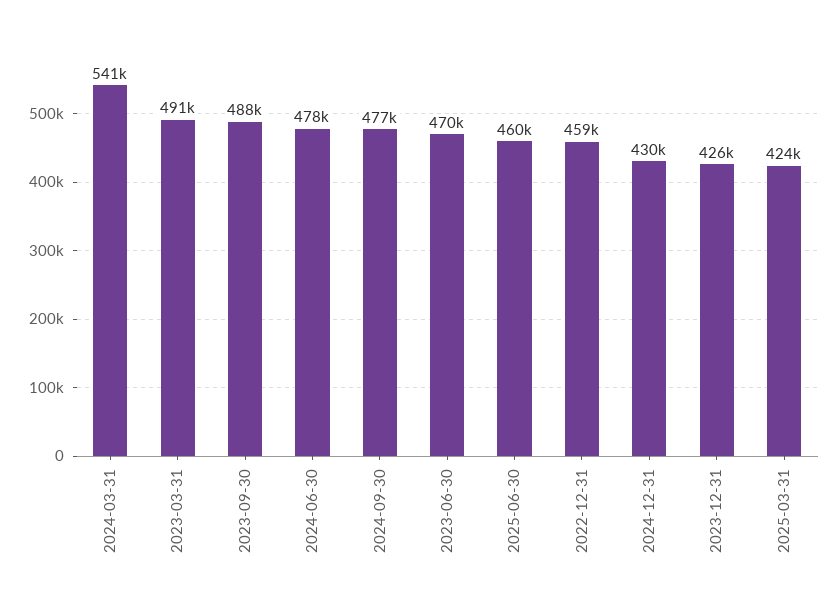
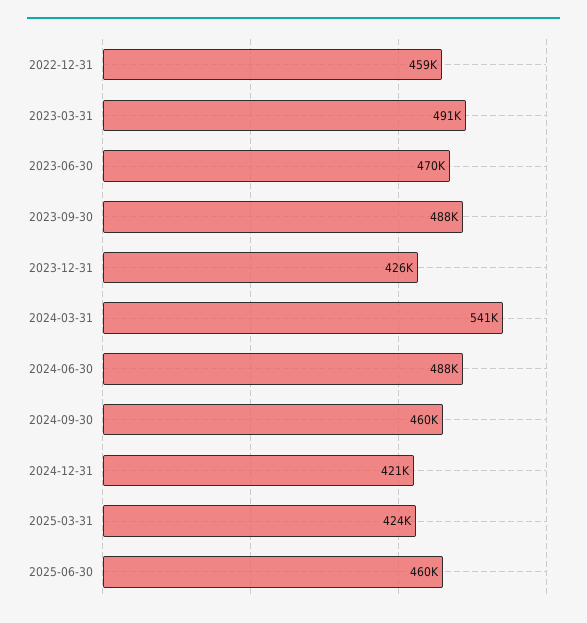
  {
    "2024-03-31": 541000,
    "2023-03-31": 491000,
    "2023-09-30": 488000,
-   "2024-06-30": 478000,
+   "2024-06-30": 488000,
-   "2024-09-30": 477000,
+   "2024-09-30": 460000,
    "2023-06-30": 470000,
    "2025-06-30": 460000,
    "2022-12-31": 459000,
-   "2024-12-31": 430000,
+   "2024-12-31": 421000,
    "2023-12-31": 426000,
    "2025-03-31": 424000
  }

